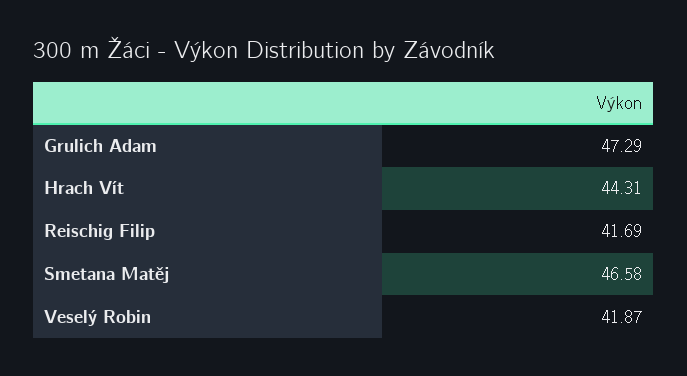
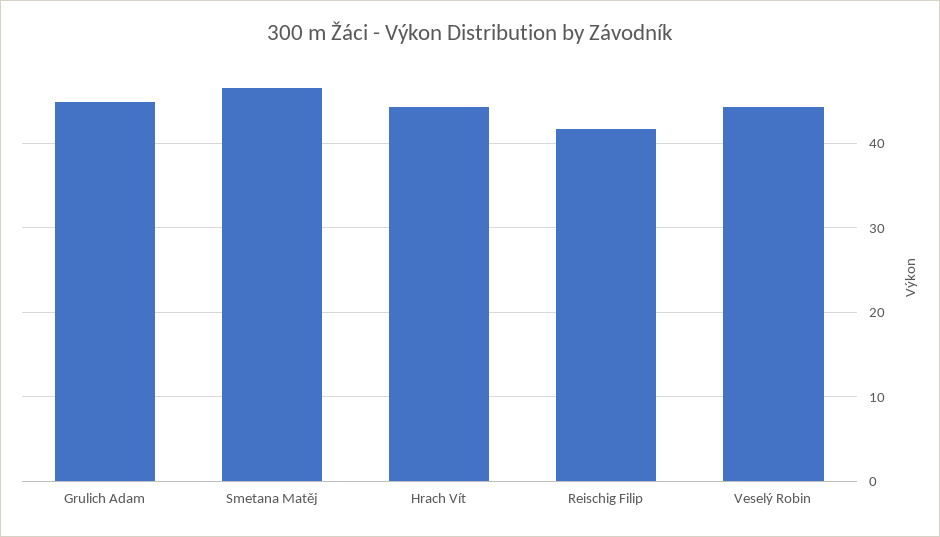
  {
-   "Grulich Adam": 47.29,
+   "Grulich Adam": 45,
    "Hrach Vít": 44.31,
    "Reischig Filip": 41.69,
    "Smetana Matěj": 46.58,
-   "Veselý Robin": 41.87
+   "Veselý Robin": 44
  }

